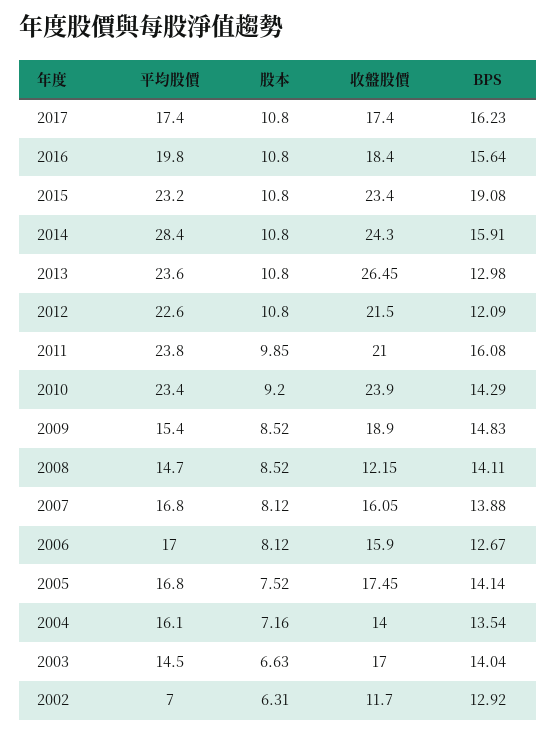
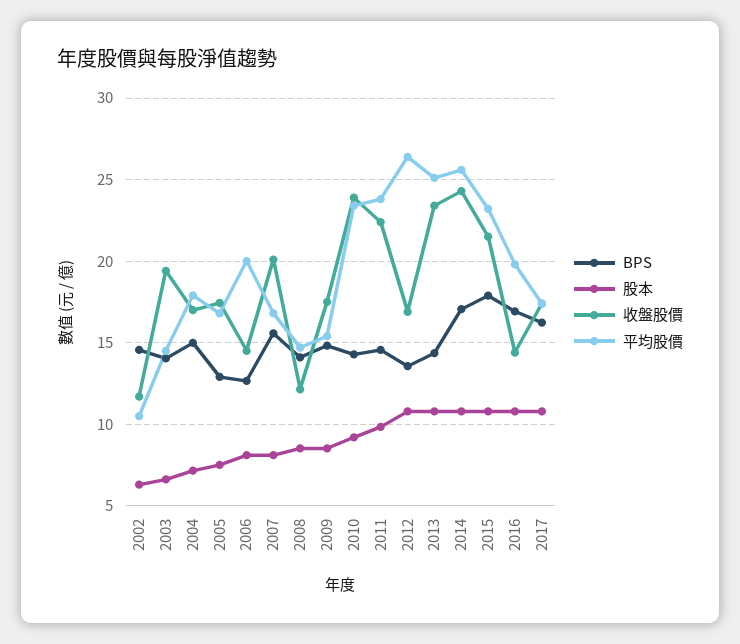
  {
    "平均股價": {
      "2017": 17.4,
      "2016": 19.8,
      "2015": 23.2,
-     "2014": 28.4,
+     "2014": 25.5,
-     "2013": 23.6,
+     "2013": 25,
-     "2012": 22.6,
+     "2012": 26.5,
      "2011": 23.8,
      "2010": 23.4,
      "2009": 15.4,
      "2008": 14.7,
      "2007": 16.8,
-     "2006": 17,
+     "2006": 20,
      "2005": 16.8,
-     "2004": 16.1,
+     "2004": 18,
      "2003": 14.5,
-     "2002": 7
+     "2002": 10.5
    },
    "股本": {
      "2017": 10.8,
      "2016": 10.8,
      "2015": 10.8,
      "2014": 10.8,
      "2013": 10.8,
      "2012": 10.8,
      "2011": 9.85,
      "2010": 9.2,
      "2009": 8.52,
      "2008": 8.52,
      "2007": 8.12,
      "2006": 8.12,
      "2005": 7.52,
      "2004": 7.16,
      "2003": 6.63,
      "2002": 6.31
    },
    "收盤股價": {
      "2017": 17.4,
-     "2016": 18.4,
+     "2016": 14.5,
-     "2015": 23.4,
+     "2015": 21.5,
      "2014": 24.3,
-     "2013": 26.45,
+     "2013": 23.5,
-     "2012": 21.5,
+     "2012": 17,
-     "2011": 21,
+     "2011": 22.5,
      "2010": 23.9,
-     "2009": 18.9,
+     "2009": 17.5,
      "2008": 12.15,
-     "2007": 16.05,
+     "2007": 20,
-     "2006": 15.9,
+     "2006": 14.5,
      "2005": 17.45,
-     "2004": 14,
+     "2004": 17,
-     "2003": 17,
+     "2003": 19.5,
      "2002": 11.7
    },
    "BPS": {
      "2017": 16.23,
-     "2016": 15.64,
+     "2016": 17,
-     "2015": 19.08,
+     "2015": 18,
-     "2014": 15.91,
+     "2014": 17,
-     "2013": 12.98,
+     "2013": 14.5,
-     "2012": 12.09,
+     "2012": 13.5,
-     "2011": 16.08,
+     "2011": 14.5,
      "2010": 14.29,
      "2009": 14.83,
      "2008": 14.11,
-     "2007": 13.88,
+     "2007": 15.5,
      "2006": 12.67,
-     "2005": 14.14,
+     "2005": 13,
-     "2004": 13.54,
+     "2004": 15,
      "2003": 14.04,
-     "2002": 12.92
+     "2002": 14.5
    }
  }

